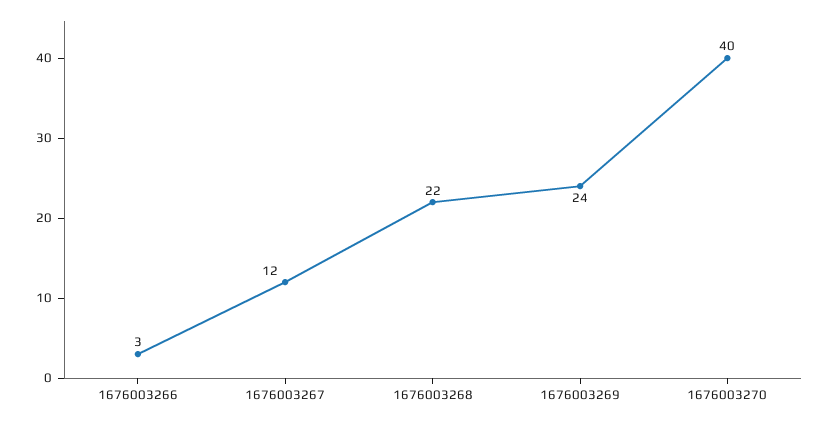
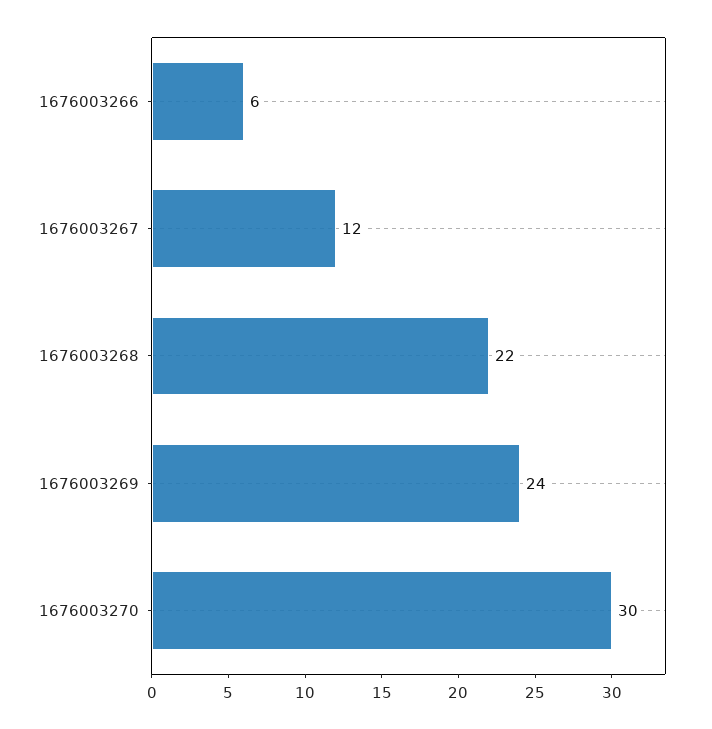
  {
-   "1676003266": 3,
+   "1676003266": 6,
    "1676003267": 12,
    "1676003268": 22,
    "1676003269": 24,
-   "1676003270": 40
+   "1676003270": 30
  }

